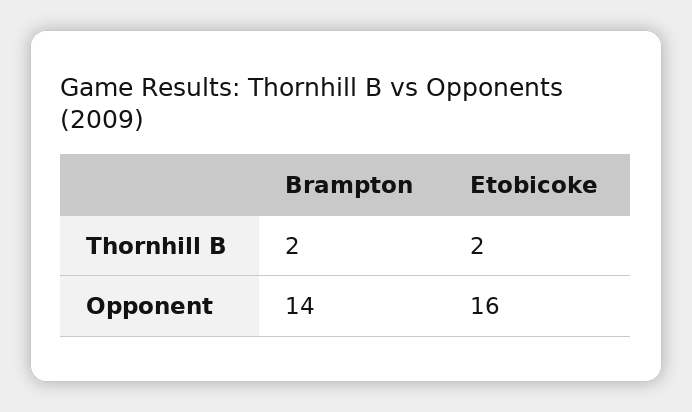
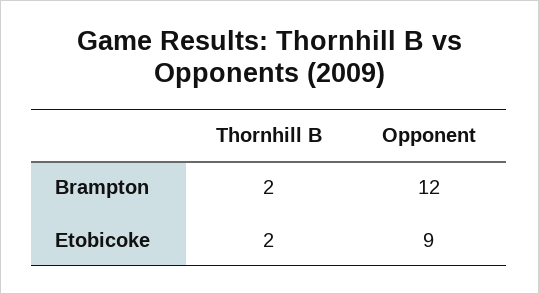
  {
    "Brampton": {
      "Thornhill B": 2,
-     "Opponent": 14
+     "Opponent": 12
    },
    "Etobicoke": {
      "Thornhill B": 2,
-     "Opponent": 16
+     "Opponent": 9
    }
  }

